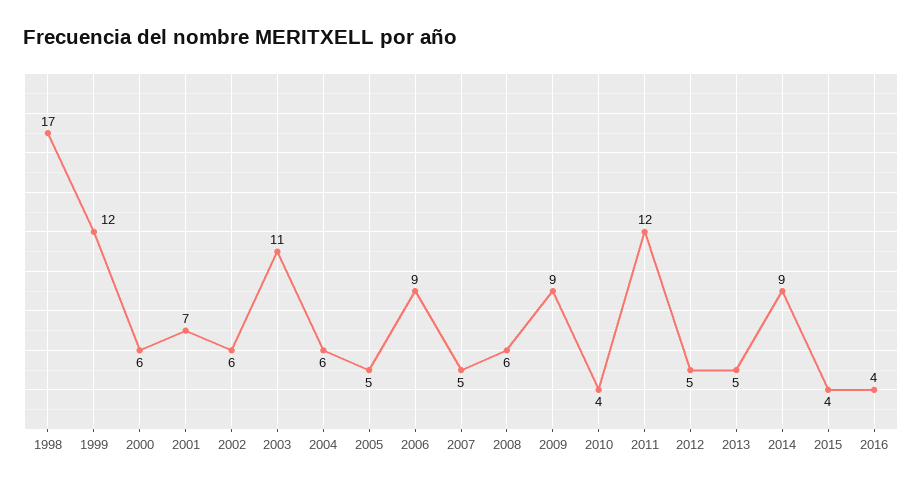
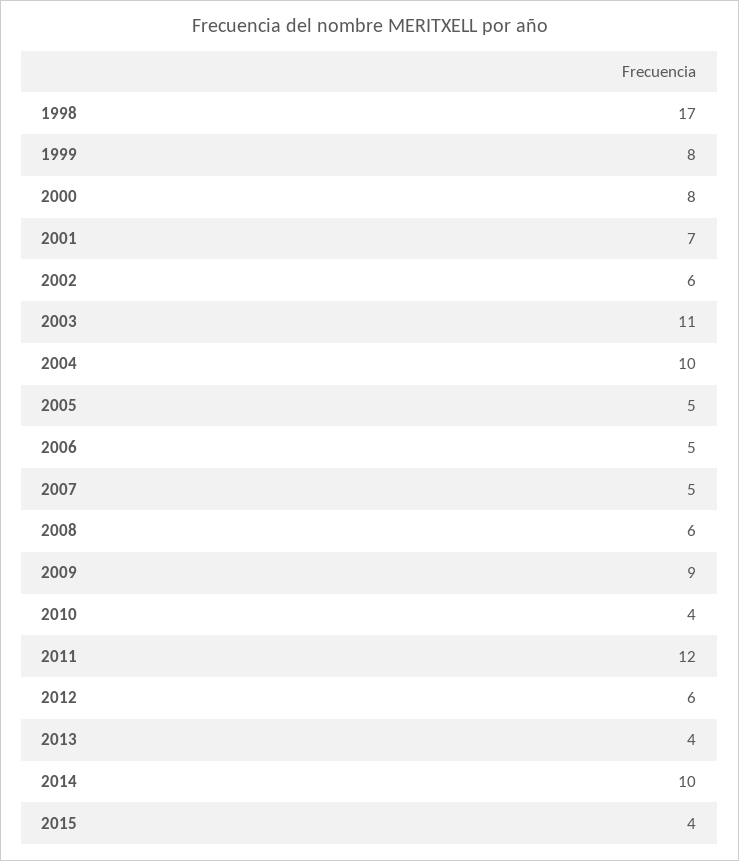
  {
    "1998": 17,
-   "1999": 12,
+   "1999": 8,
-   "2000": 6,
+   "2000": 8,
    "2001": 7,
    "2002": 6,
    "2003": 11,
-   "2004": 6,
+   "2004": 10,
    "2005": 5,
-   "2006": 9,
+   "2006": 5,
    "2007": 5,
    "2008": 6,
    "2009": 9,
    "2010": 4,
    "2011": 12,
-   "2012": 5,
+   "2012": 6,
-   "2013": 5,
+   "2013": 4,
-   "2014": 9,
+   "2014": 10,
-   "2015": 4,
+   "2015": 4
-   "2016": 4
  }

